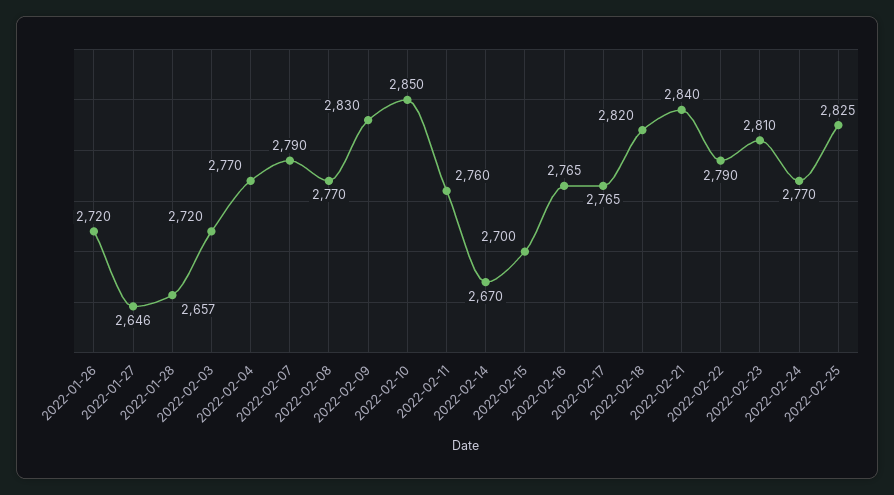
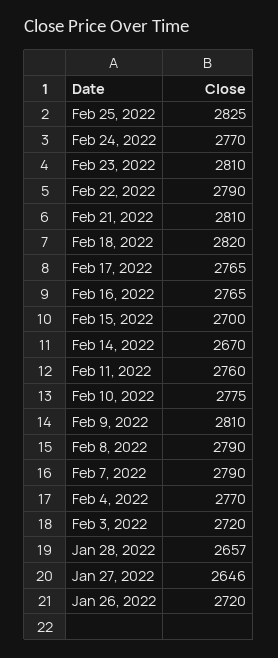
  {
    "2022-01-26": 2720,
    "2022-01-27": 2646,
    "2022-01-28": 2657,
    "2022-02-03": 2720,
    "2022-02-04": 2770,
    "2022-02-07": 2790,
-   "2022-02-08": 2770,
+   "2022-02-08": 2790,
-   "2022-02-09": 2830,
+   "2022-02-09": 2810,
-   "2022-02-10": 2850,
+   "2022-02-10": 2775,
    "2022-02-11": 2760,
    "2022-02-14": 2670,
    "2022-02-15": 2700,
    "2022-02-16": 2765,
    "2022-02-17": 2765,
    "2022-02-18": 2820,
-   "2022-02-21": 2840,
+   "2022-02-21": 2810,
    "2022-02-22": 2790,
    "2022-02-23": 2810,
    "2022-02-24": 2770,
    "2022-02-25": 2825
  }

